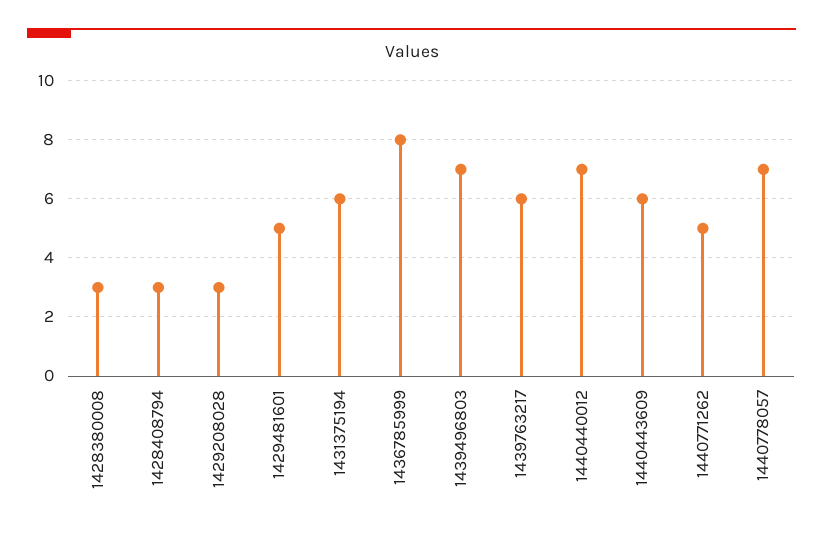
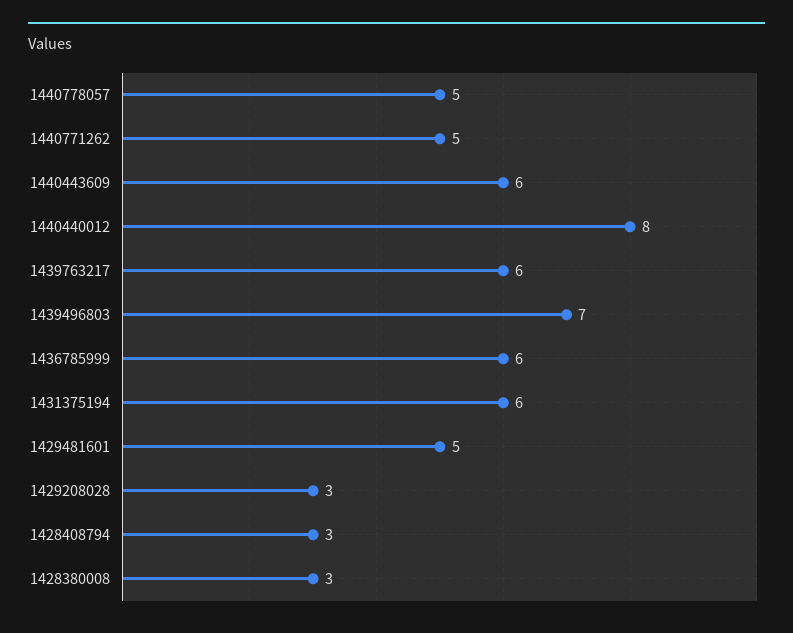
  {
    "1428380008": 3,
    "1428408794": 3,
    "1429208028": 3,
    "1429481601": 5,
    "1431375194": 6,
-   "1436785999": 8,
+   "1436785999": 6,
    "1439496803": 7,
    "1439763217": 6,
-   "1440440012": 7,
+   "1440440012": 8,
    "1440443609": 6,
    "1440771262": 5,
-   "1440778057": 7
+   "1440778057": 5
  }

